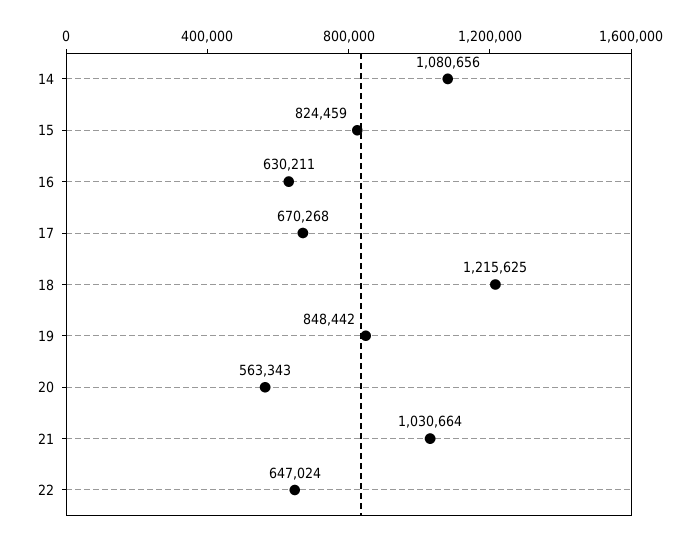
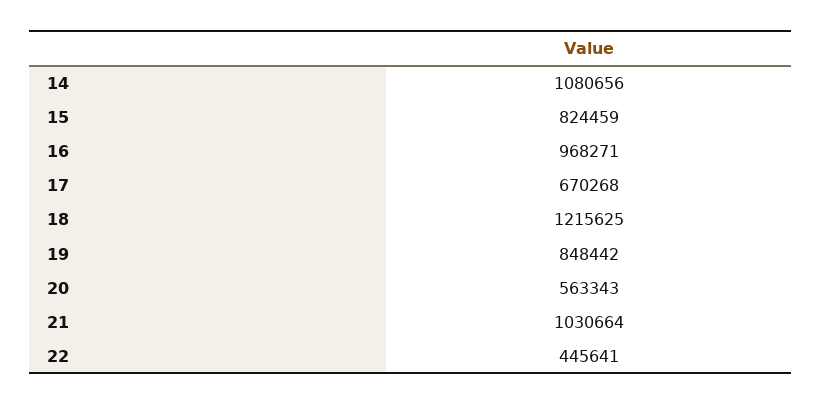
  {
    "14": 1080656,
    "15": 824459,
-   "16": 630211,
+   "16": 968271,
    "17": 670268,
    "18": 1215625,
    "19": 848442,
    "20": 563343,
    "21": 1030664,
-   "22": 647024
+   "22": 445641
  }

